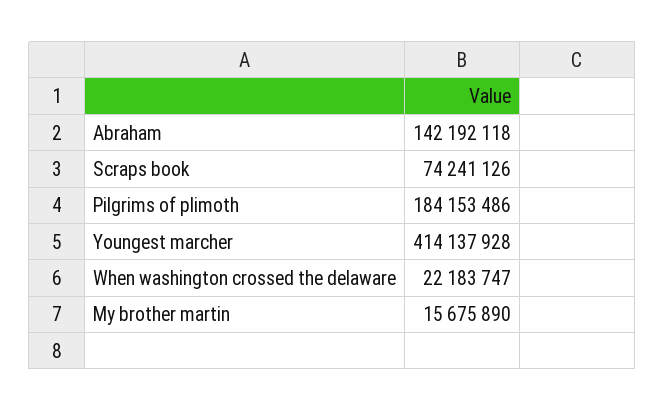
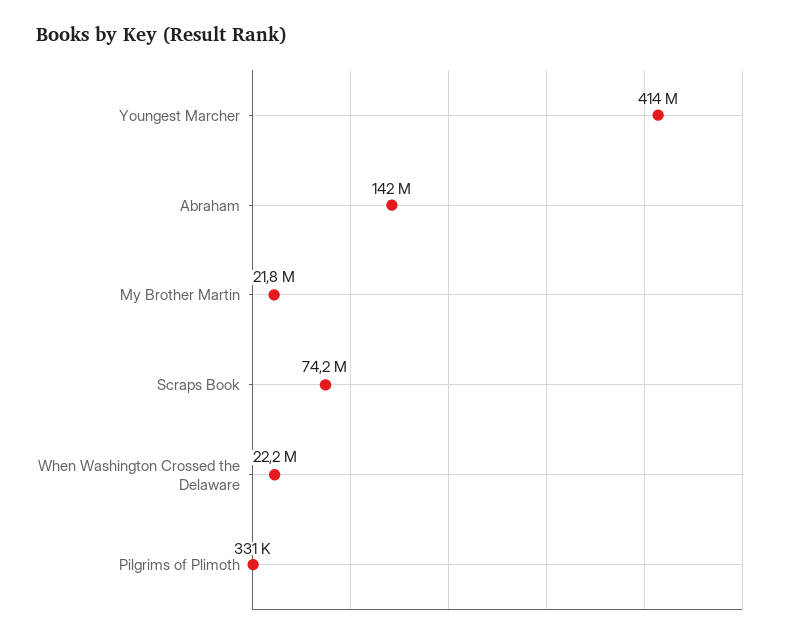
  {
    "Abraham": 142192118,
    "Scraps book": 74241126,
-   "Pilgrims of plimoth": 184153486,
+   "Pilgrims of plimoth": 331000,
    "Youngest marcher": 414137928,
    "When washington crossed the delaware": 22183747,
-   "My brother martin": 15675890
+   "My brother martin": 21800000
  }

